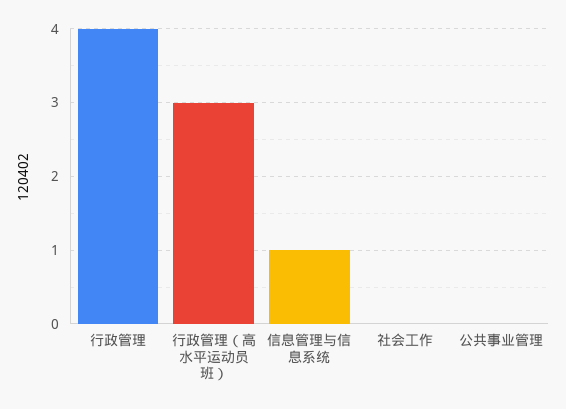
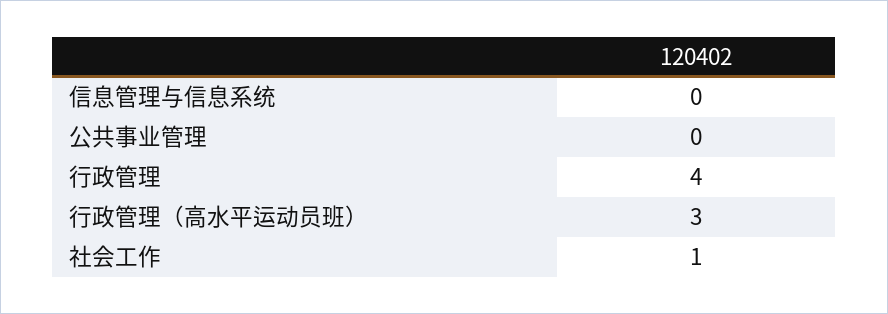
  {
    "行政管理": 4,
    "行政管理（高水平运动员班）": 3,
-   "信息管理与信息系统": 1,
+   "信息管理与信息系统": 0,
-   "社会工作": 0,
+   "社会工作": 1,
    "公共事业管理": 0
  }

